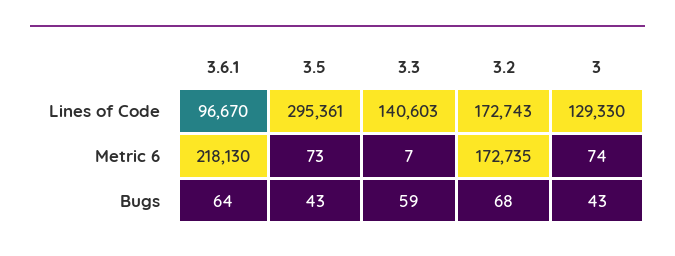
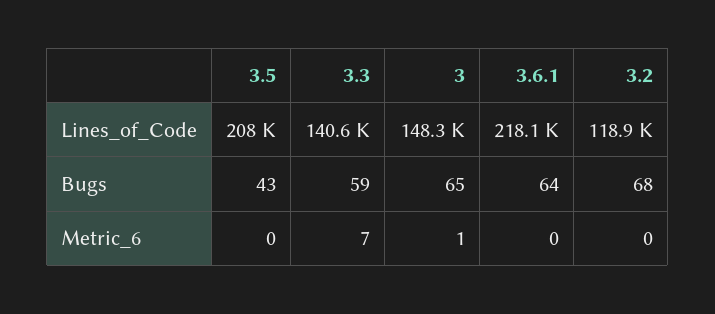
  {
    "3.6.1": {
-     "Lines of Code": 96670,
+     "Lines of Code": 218100,
-     "Metric 6": 218130,
+     "Metric 6": 0,
      "Bugs": 64
    },
    "3.5": {
-     "Lines of Code": 295361,
+     "Lines of Code": 208000,
-     "Metric 6": 73,
+     "Metric 6": 0,
      "Bugs": 43
    },
    "3.3": {
      "Lines of Code": 140603,
      "Metric 6": 7,
      "Bugs": 59
    },
    "3.2": {
-     "Lines of Code": 172743,
+     "Lines of Code": 118900,
-     "Metric 6": 172735,
+     "Metric 6": 0,
      "Bugs": 68
    },
    "3": {
-     "Lines of Code": 129330,
+     "Lines of Code": 148300,
-     "Metric 6": 74,
+     "Metric 6": 1,
-     "Bugs": 43
+     "Bugs": 65
    }
  }

